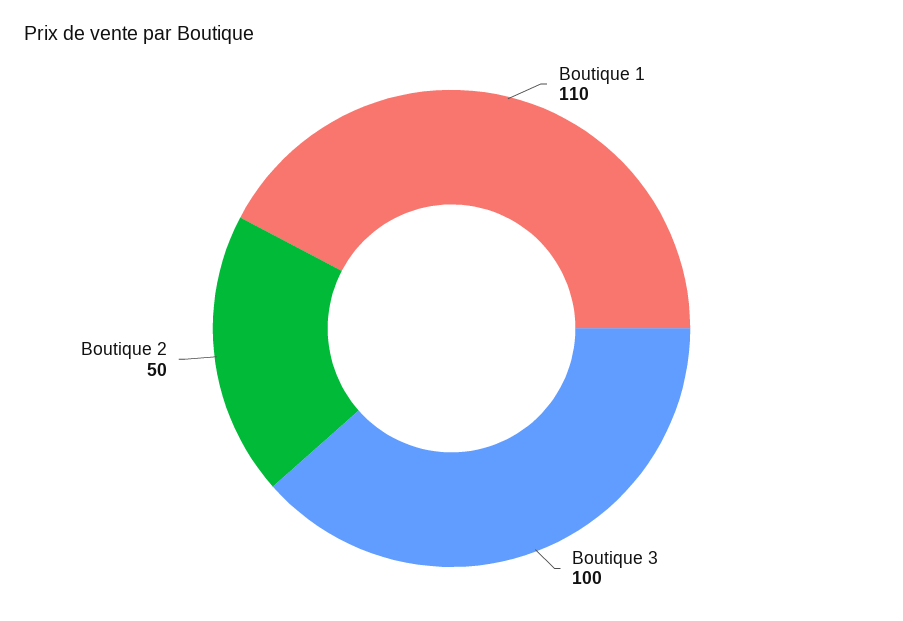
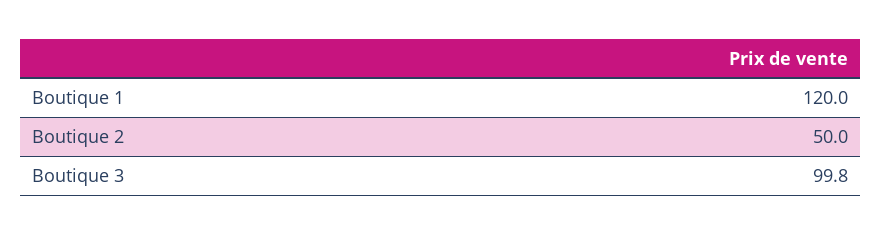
  {
-   "Boutique 1": 110,
+   "Boutique 1": 120,
    "Boutique 3": 99.8,
    "Boutique 2": 50
  }

